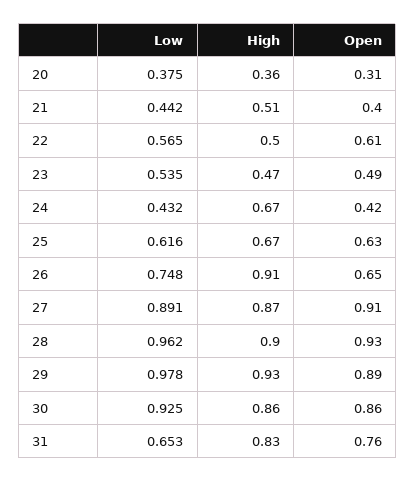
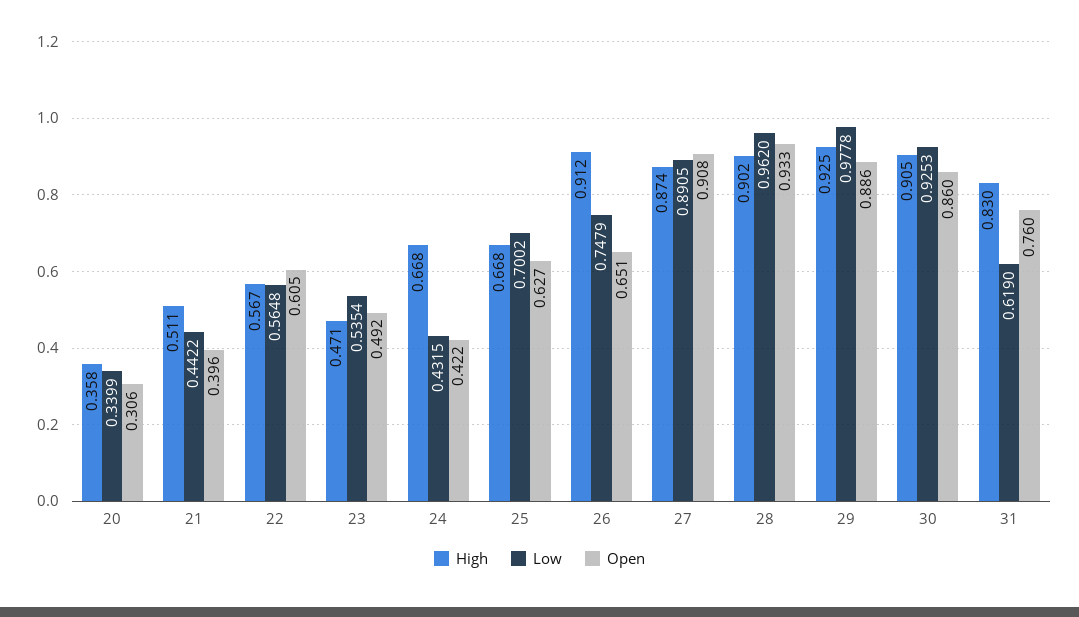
  {
    "Low": {
-     "20": 0.375,
+     "20": 0.3399,
      "21": 0.4422,
      "22": 0.5648,
      "23": 0.5354,
      "24": 0.4315,
-     "25": 0.616,
+     "25": 0.7002,
      "26": 0.7479,
      "27": 0.8905,
      "28": 0.962,
      "29": 0.9778,
      "30": 0.9253,
-     "31": 0.653
+     "31": 0.619
    },
    "High": {
      "20": 0.358,
      "21": 0.511,
-     "22": 0.5,
+     "22": 0.567,
      "23": 0.471,
      "24": 0.668,
      "25": 0.668,
      "26": 0.912,
      "27": 0.874,
      "28": 0.902,
      "29": 0.925,
-     "30": 0.86,
+     "30": 0.905,
      "31": 0.83
    },
    "Open": {
      "20": 0.306,
      "21": 0.396,
      "22": 0.605,
      "23": 0.492,
      "24": 0.422,
      "25": 0.627,
      "26": 0.651,
      "27": 0.908,
      "28": 0.933,
      "29": 0.886,
      "30": 0.86,
      "31": 0.76
    }
  }

